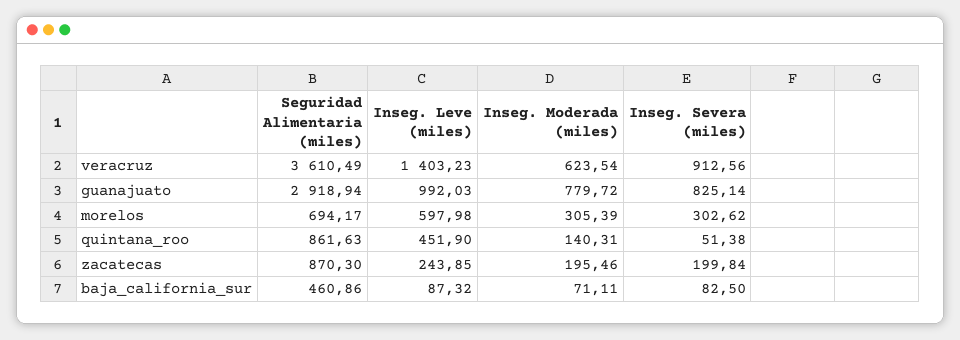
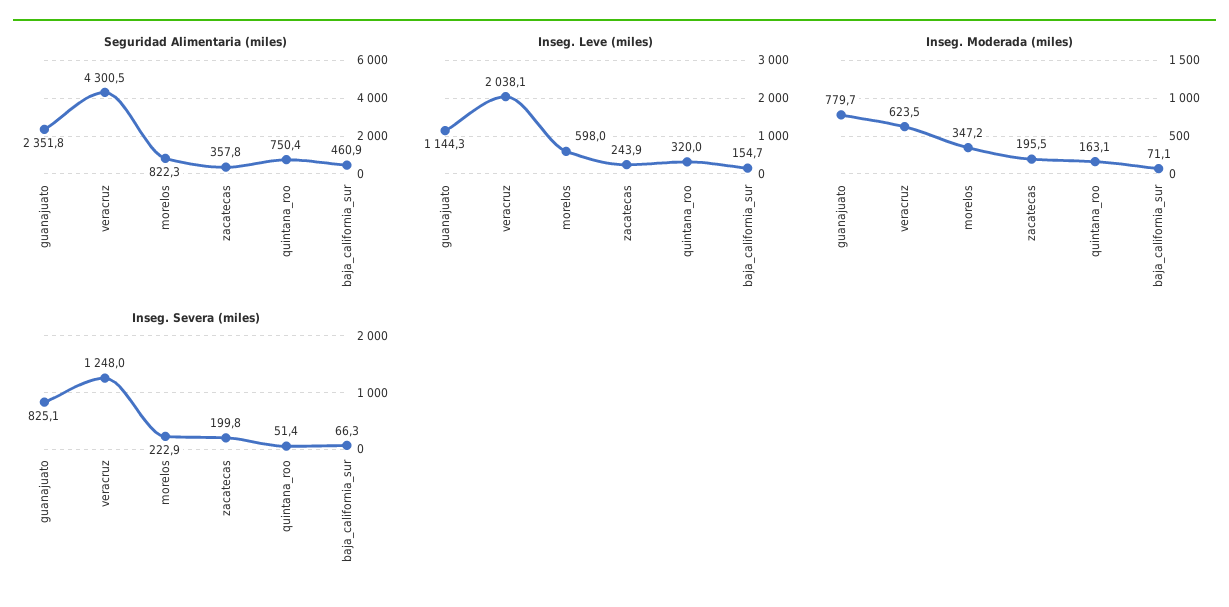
  {
    "Seguridad Alimentaria (miles)": {
-     "veracruz": 3610.49,
+     "veracruz": 4300.5,
-     "guanajuato": 2918.94,
+     "guanajuato": 2351.8,
-     "morelos": 694.17,
+     "morelos": 822.3,
-     "quintana_roo": 861.63,
+     "quintana_roo": 750.4,
-     "zacatecas": 870.3,
+     "zacatecas": 357.8,
      "baja_california_sur": 460.86
    },
    "Inseg. Leve (miles)": {
-     "veracruz": 1403.23,
+     "veracruz": 2038.1,
-     "guanajuato": 992.03,
+     "guanajuato": 1144.3,
      "morelos": 597.98,
-     "quintana_roo": 451.9,
+     "quintana_roo": 320,
      "zacatecas": 243.85,
-     "baja_california_sur": 87.32
+     "baja_california_sur": 154.7
    },
    "Inseg. Moderada (miles)": {
      "veracruz": 623.54,
      "guanajuato": 779.72,
-     "morelos": 305.39,
+     "morelos": 347.2,
-     "quintana_roo": 140.31,
+     "quintana_roo": 163.1,
      "zacatecas": 195.46,
      "baja_california_sur": 71.11
    },
    "Inseg. Severa (miles)": {
-     "veracruz": 912.56,
+     "veracruz": 1248,
      "guanajuato": 825.14,
-     "morelos": 302.62,
+     "morelos": 222.9,
      "quintana_roo": 51.38,
      "zacatecas": 199.84,
-     "baja_california_sur": 82.5
+     "baja_california_sur": 66.3
    }
  }

